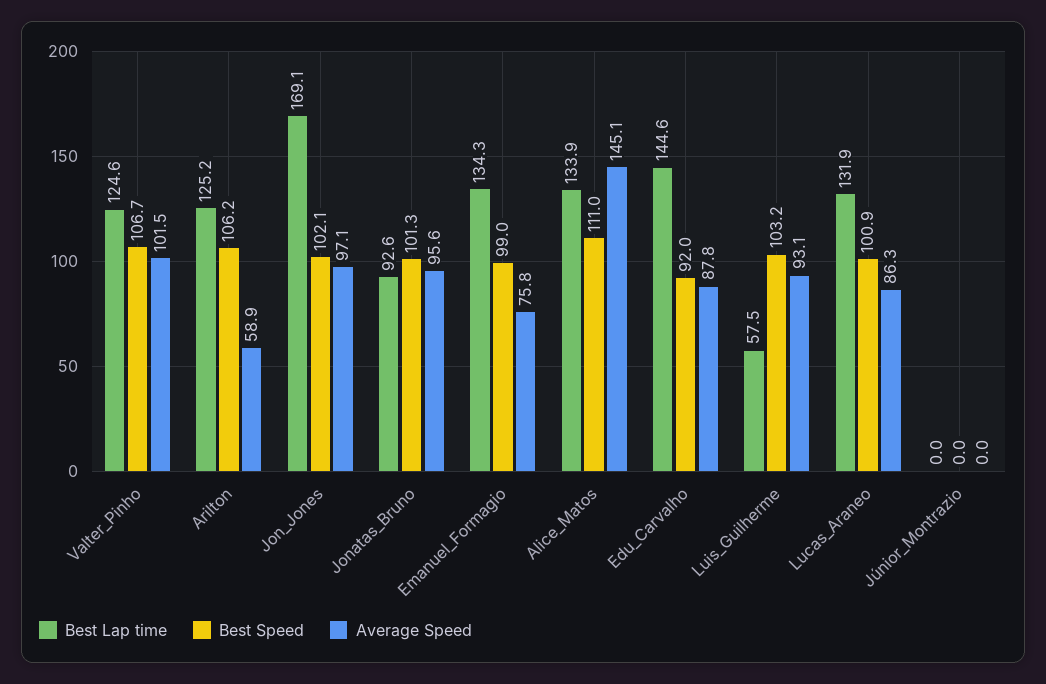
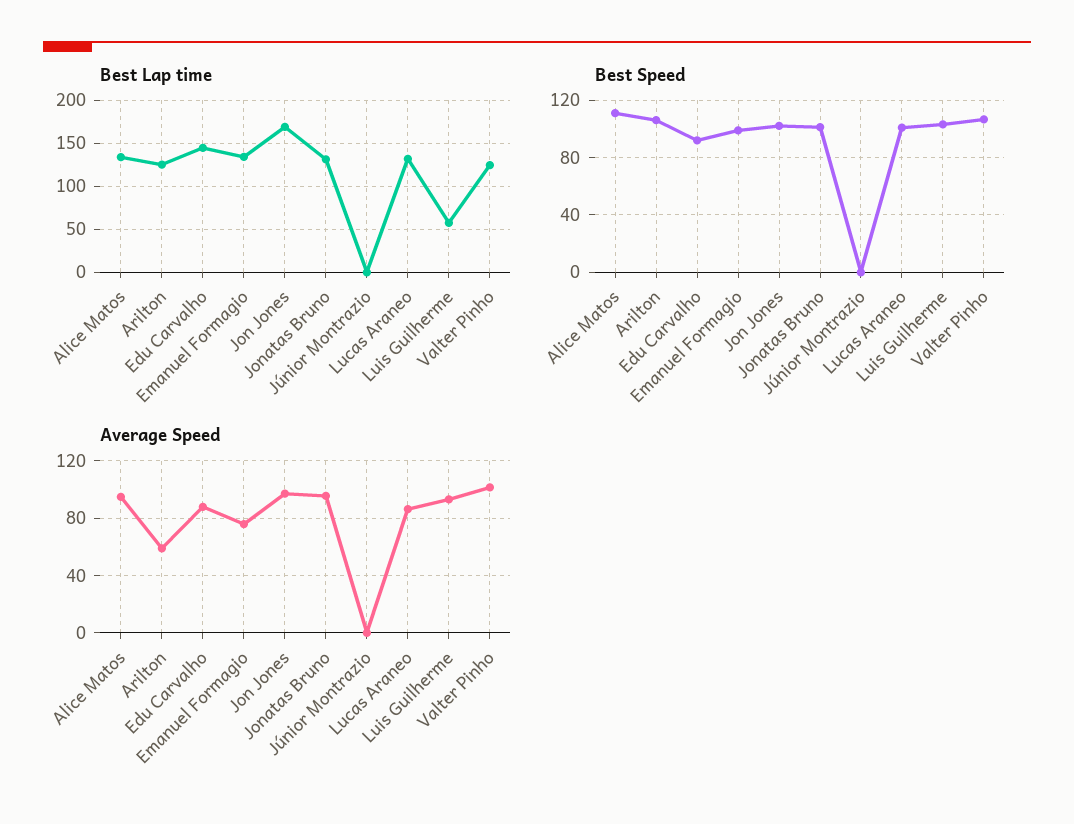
  {
    "Best Lap time": {
      "Valter_Pinho": 124.6,
      "Arilton": 125.2,
      "Jon_Jones": 169.1,
-     "Jonatas_Bruno": 92.6,
+     "Jonatas_Bruno": 130,
      "Emanuel_Formagio": 134.3,
      "Alice_Matos": 133.9,
      "Edu_Carvalho": 144.6,
      "Luis_Guilherme": 57.5,
      "Lucas_Araneo": 131.9,
      "Júnior_Montrazio": 0
    },
    "Best Speed": {
      "Valter_Pinho": 106.7,
      "Arilton": 106.2,
      "Jon_Jones": 102.1,
      "Jonatas_Bruno": 101.3,
      "Emanuel_Formagio": 99,
      "Alice_Matos": 111,
      "Edu_Carvalho": 92,
      "Luis_Guilherme": 103.2,
      "Lucas_Araneo": 100.9,
      "Júnior_Montrazio": 0
    },
    "Average Speed": {
      "Valter_Pinho": 101.5,
      "Arilton": 58.9,
      "Jon_Jones": 97.1,
      "Jonatas_Bruno": 95.6,
      "Emanuel_Formagio": 75.8,
-     "Alice_Matos": 145.1,
+     "Alice_Matos": 95,
      "Edu_Carvalho": 87.8,
      "Luis_Guilherme": 93.1,
      "Lucas_Araneo": 86.3,
      "Júnior_Montrazio": 0
    }
  }

